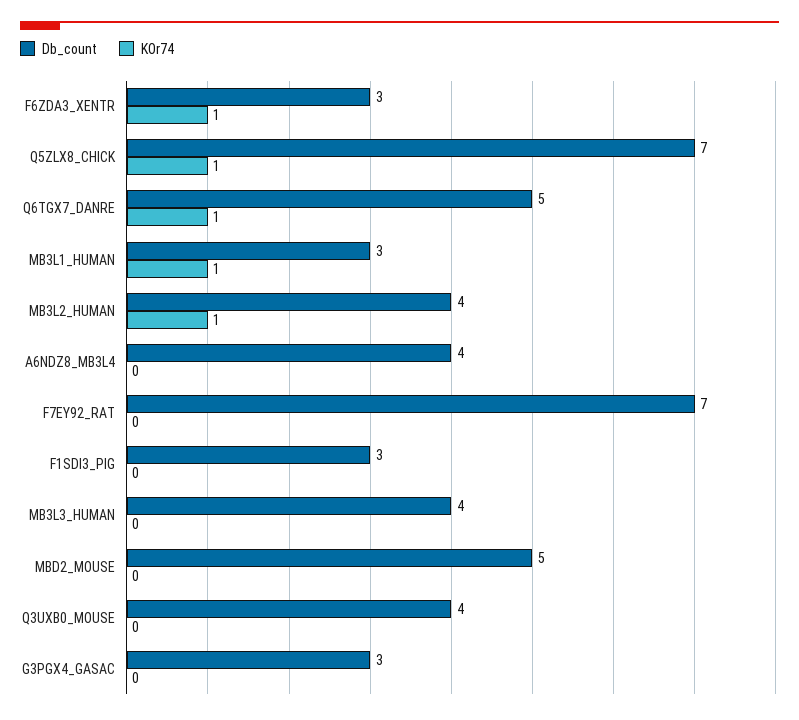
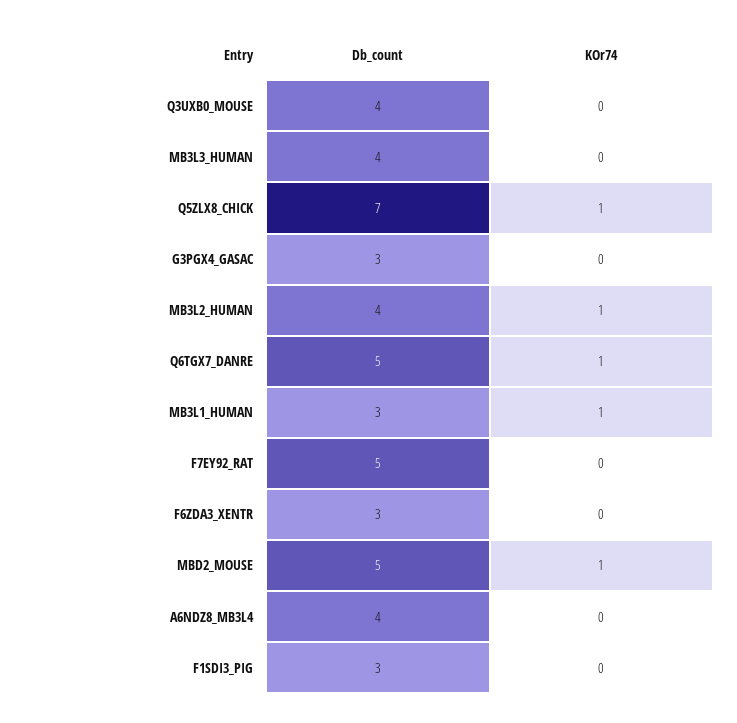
  {
    "Db_count": {
      "F6ZDA3_XENTR": 3,
      "Q5ZLX8_CHICK": 7,
      "Q6TGX7_DANRE": 5,
      "MB3L1_HUMAN": 3,
      "MB3L2_HUMAN": 4,
      "A6NDZ8_MB3L4": 4,
-     "F7EY92_RAT": 7,
+     "F7EY92_RAT": 5,
      "F1SDI3_PIG": 3,
      "MB3L3_HUMAN": 4,
      "MBD2_MOUSE": 5,
      "Q3UXB0_MOUSE": 4,
      "G3PGX4_GASAC": 3
    },
    "KOr74": {
-     "F6ZDA3_XENTR": 1,
+     "F6ZDA3_XENTR": 0,
      "Q5ZLX8_CHICK": 1,
      "Q6TGX7_DANRE": 1,
      "MB3L1_HUMAN": 1,
      "MB3L2_HUMAN": 1,
      "A6NDZ8_MB3L4": 0,
      "F7EY92_RAT": 0,
      "F1SDI3_PIG": 0,
      "MB3L3_HUMAN": 0,
-     "MBD2_MOUSE": 0,
+     "MBD2_MOUSE": 1,
      "Q3UXB0_MOUSE": 0,
      "G3PGX4_GASAC": 0
    }
  }

